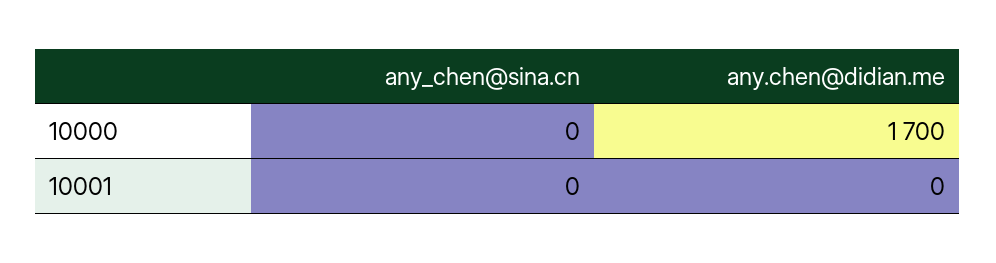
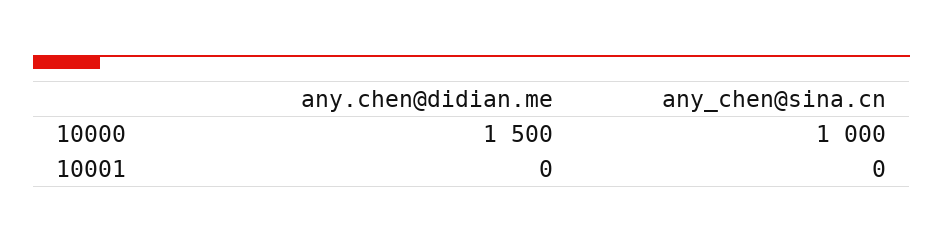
  {
    "any_chen@sina.cn": {
-     "10000": 0,
+     "10000": 1000,
      "10001": 0
    },
    "any.chen@didian.me": {
-     "10000": 1700,
+     "10000": 1500,
      "10001": 0
    }
  }

